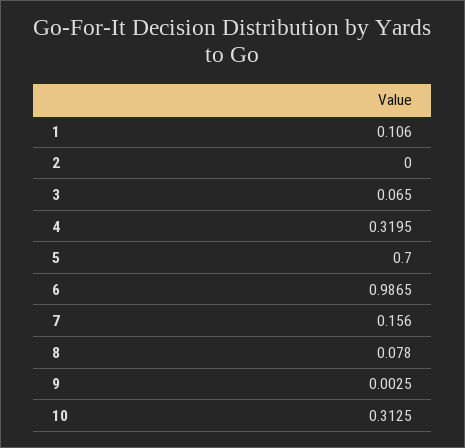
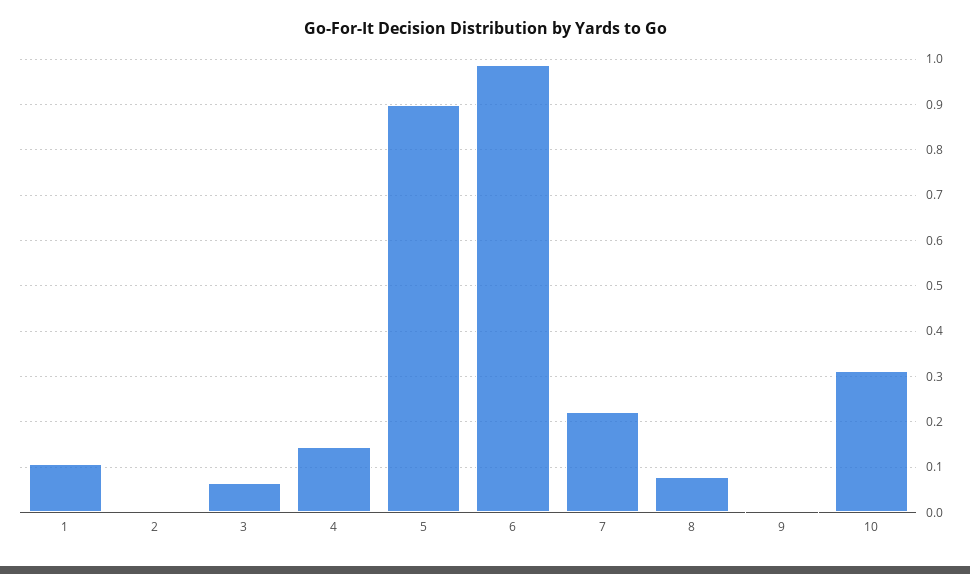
  {
    "1": 0.106,
    "2": 0,
    "3": 0.065,
-   "4": 0.3195,
+   "4": 0.14,
-   "5": 0.7,
+   "5": 0.9,
    "6": 0.9865,
-   "7": 0.156,
+   "7": 0.22,
    "8": 0.078,
    "9": 0.0025,
    "10": 0.3125
  }

